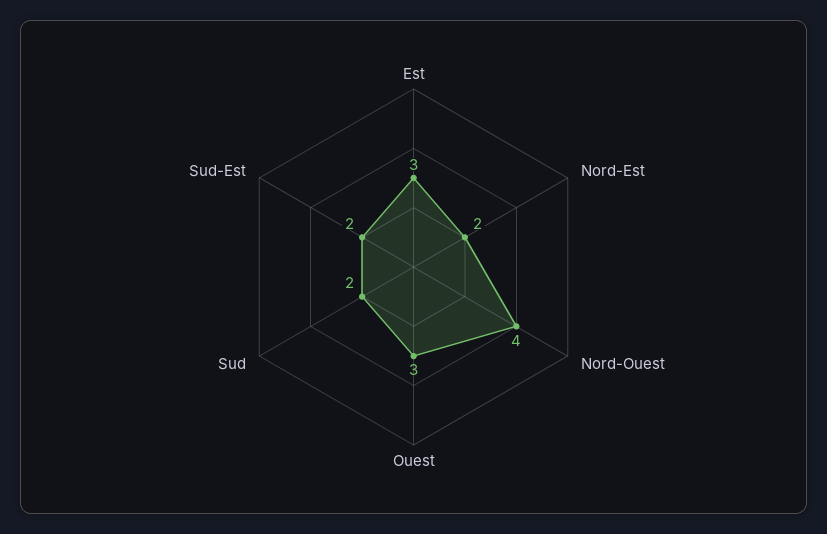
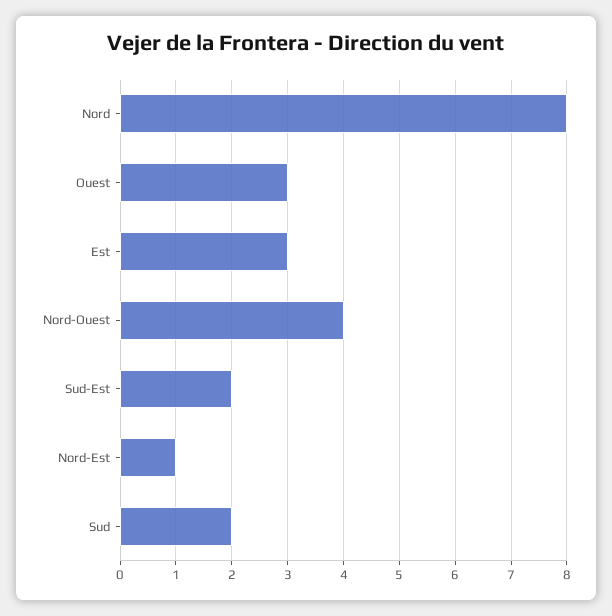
  {
    "Est": 3,
-   "Nord-Est": 2,
+   "Nord-Est": 1,
    "Nord-Ouest": 4,
    "Ouest": 3,
    "Sud": 2,
-   "Sud-Est": 2
+   "Sud-Est": 2,
+   "Nord": 8
  }

